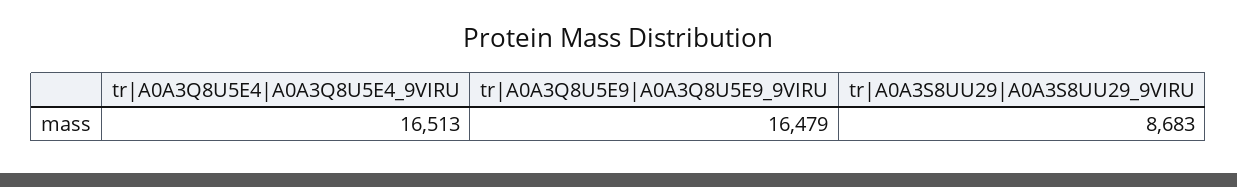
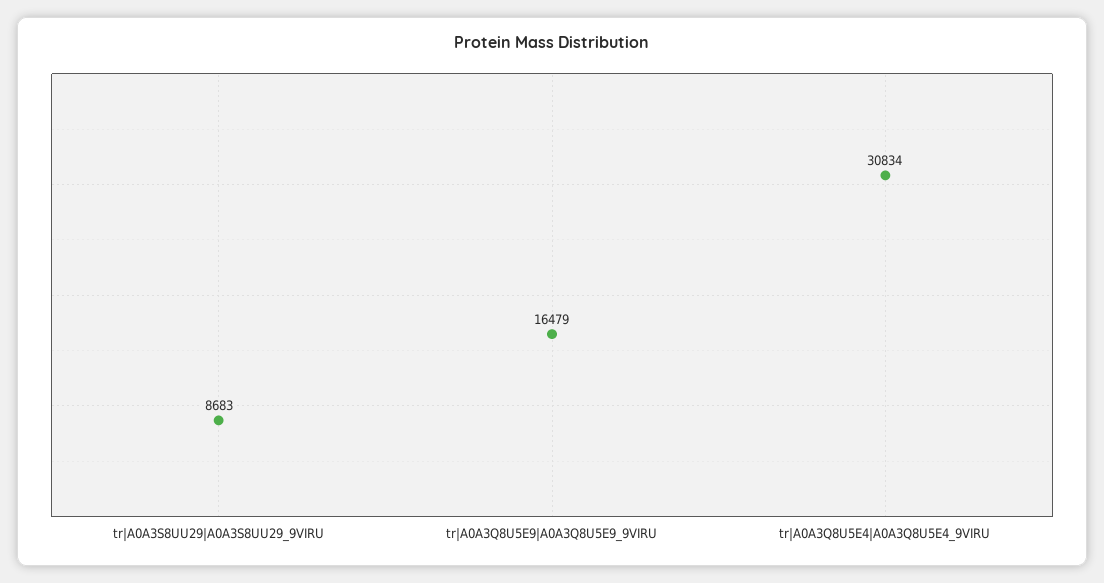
  {
-   "tr|A0A3Q8U5E4|A0A3Q8U5E4_9VIRU": 16513,
+   "tr|A0A3Q8U5E4|A0A3Q8U5E4_9VIRU": 30834,
    "tr|A0A3Q8U5E9|A0A3Q8U5E9_9VIRU": 16479,
    "tr|A0A3S8UU29|A0A3S8UU29_9VIRU": 8683
  }

